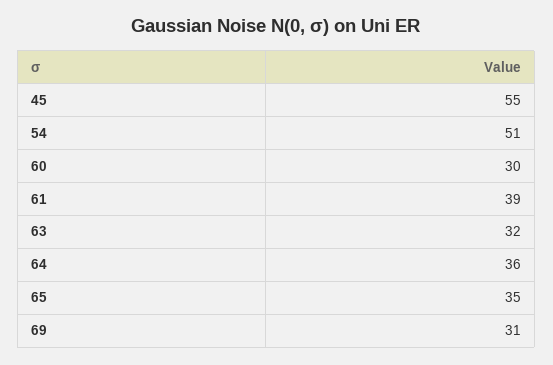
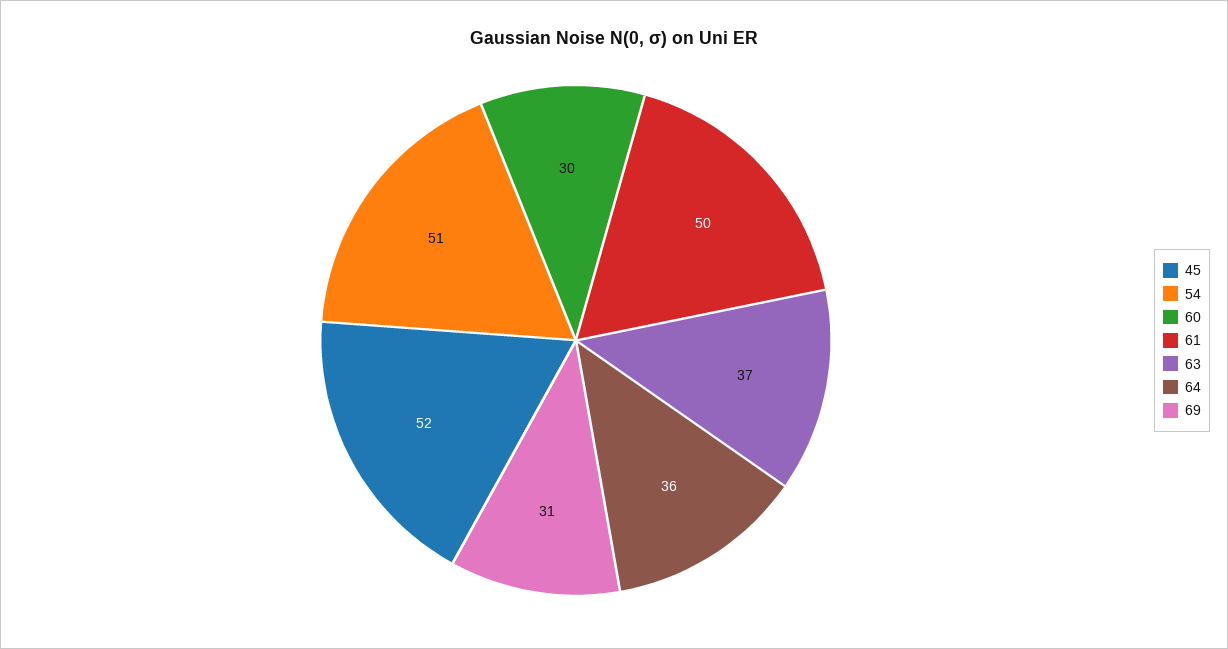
  {
-   "45": 55,
+   "45": 52,
    "54": 51,
    "60": 30,
-   "61": 39,
+   "61": 50,
-   "63": 32,
+   "63": 37,
    "64": 36,
-   "65": 35,
    "69": 31
  }

